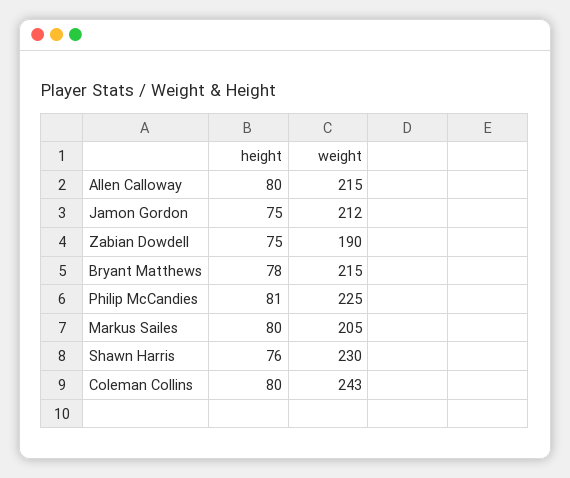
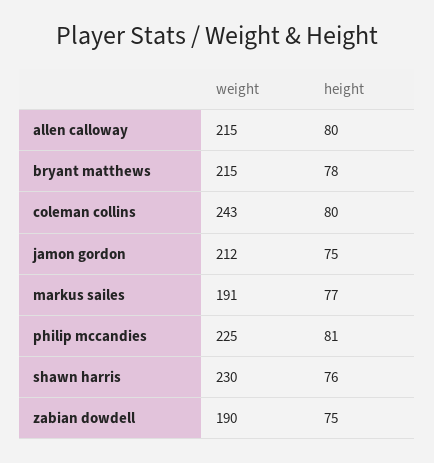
  {
    "height": {
      "Allen Calloway": 80,
      "Jamon Gordon": 75,
      "Zabian Dowdell": 75,
      "Bryant Matthews": 78,
      "Philip McCandies": 81,
-     "Markus Sailes": 80,
+     "Markus Sailes": 77,
      "Shawn Harris": 76,
      "Coleman Collins": 80
    },
    "weight": {
      "Allen Calloway": 215,
      "Jamon Gordon": 212,
      "Zabian Dowdell": 190,
      "Bryant Matthews": 215,
      "Philip McCandies": 225,
-     "Markus Sailes": 205,
+     "Markus Sailes": 191,
      "Shawn Harris": 230,
      "Coleman Collins": 243
    }
  }

